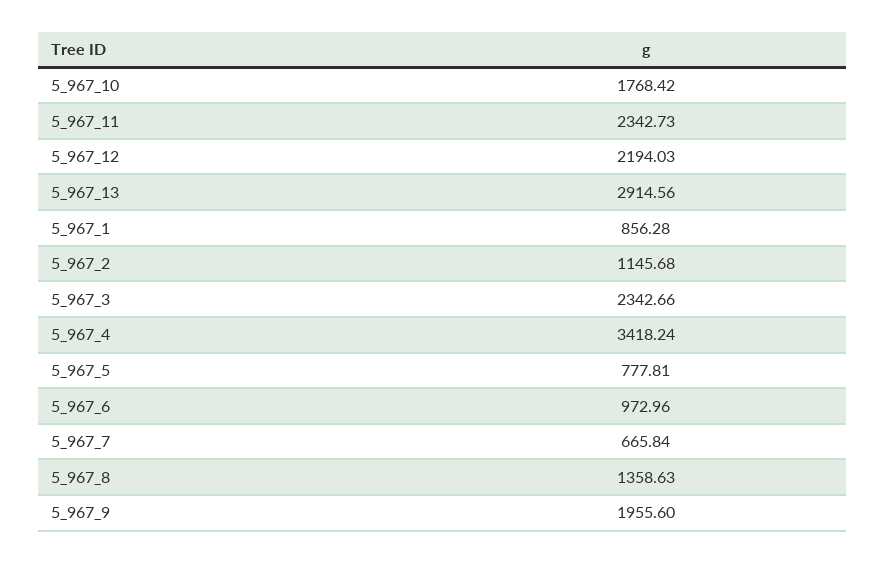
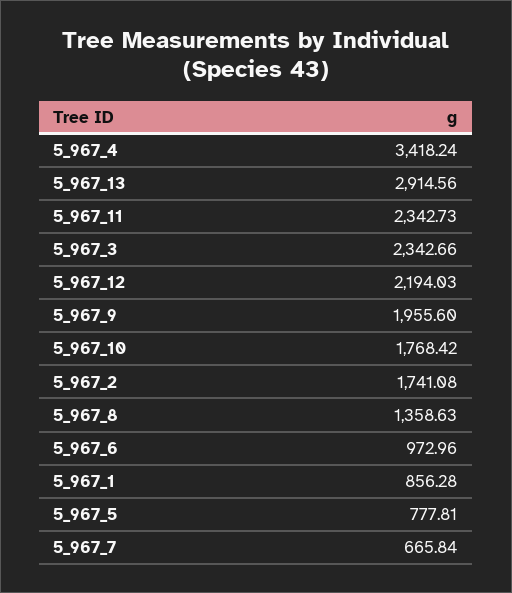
  {
    "5_967_10": 1768.42,
    "5_967_11": 2342.73,
    "5_967_12": 2194.03,
    "5_967_13": 2914.56,
    "5_967_1": 856.28,
-   "5_967_2": 1145.68,
+   "5_967_2": 1741.08,
    "5_967_3": 2342.66,
    "5_967_4": 3418.24,
    "5_967_5": 777.81,
    "5_967_6": 972.96,
    "5_967_7": 665.84,
    "5_967_8": 1358.63,
    "5_967_9": 1955.6
  }

